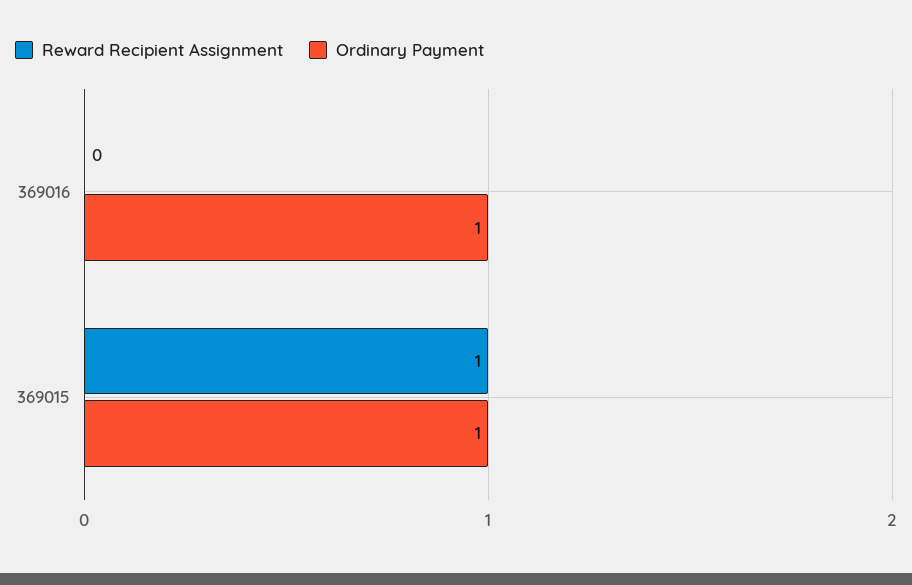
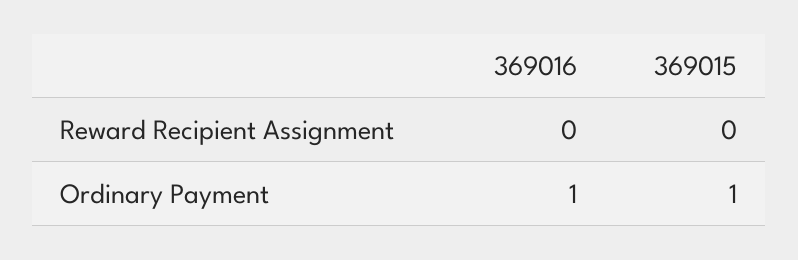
  {
    "Reward Recipient Assignment": {
      "369016": 0,
-     "369015": 1
+     "369015": 0
    },
    "Ordinary Payment": {
      "369016": 1,
      "369015": 1
    }
  }

